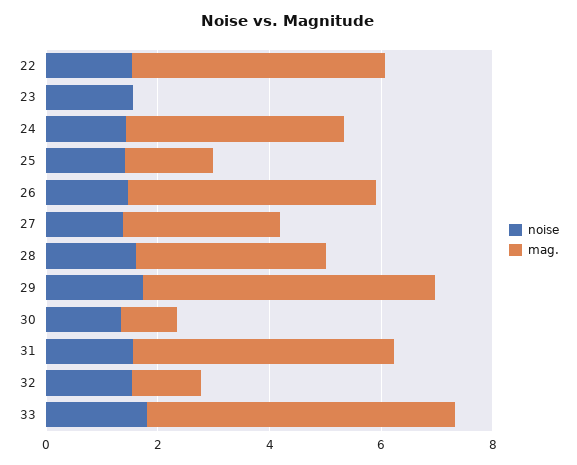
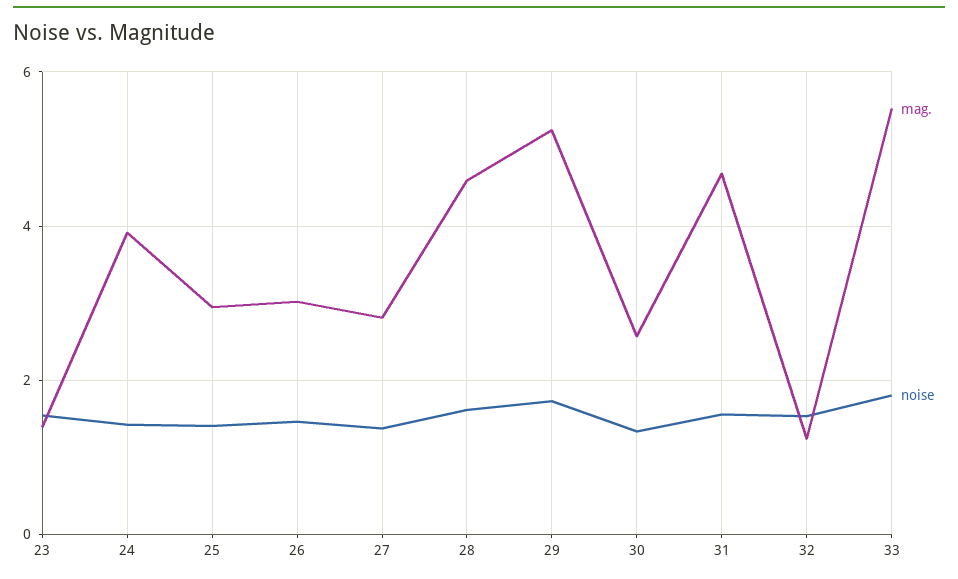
  {
    "noise": {
-     "22": 1.5,
      "23": 1.6,
      "24": 1.4,
      "25": 1.4,
      "26": 1.4,
      "27": 1.4,
      "28": 1.6,
      "29": 1.8,
      "30": 1.4,
      "31": 1.6,
      "32": 1.6,
      "33": 1.8
    },
    "mag.": {
-     "22": 4.5,
-     "23": 0,
+     "23": 1.4,
      "24": 4,
-     "25": 1.5,
+     "25": 3,
-     "26": 4.5,
+     "26": 3,
      "27": 2.8,
-     "28": 3.5,
+     "28": 4.6,
      "29": 5.2,
-     "30": 1,
+     "30": 2.6,
      "31": 4.6,
      "32": 1.2,
      "33": 5.6
    }
  }

